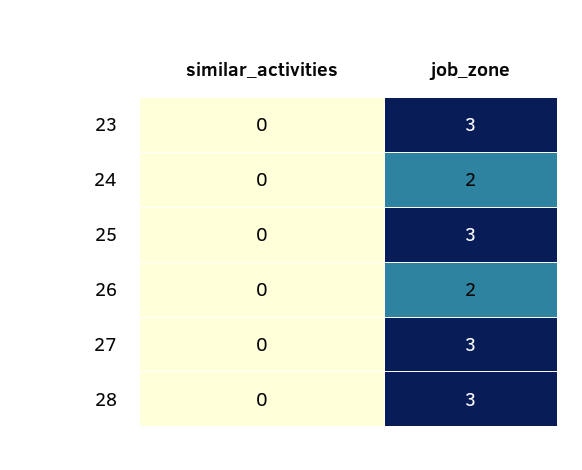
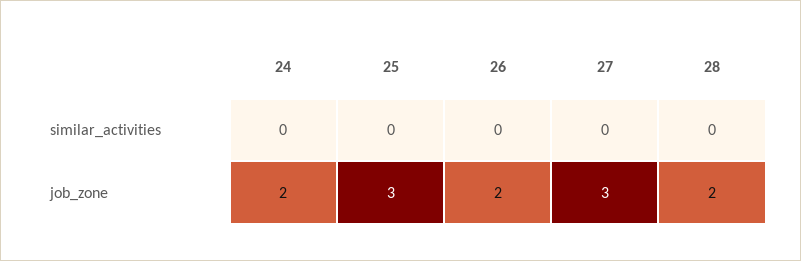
  {
    "similar_activities": {
-     "23": 0,
      "24": 0,
      "25": 0,
      "26": 0,
      "27": 0,
      "28": 0
    },
    "job_zone": {
-     "23": 3,
      "24": 2,
      "25": 3,
      "26": 2,
      "27": 3,
-     "28": 3
+     "28": 2
    }
  }

